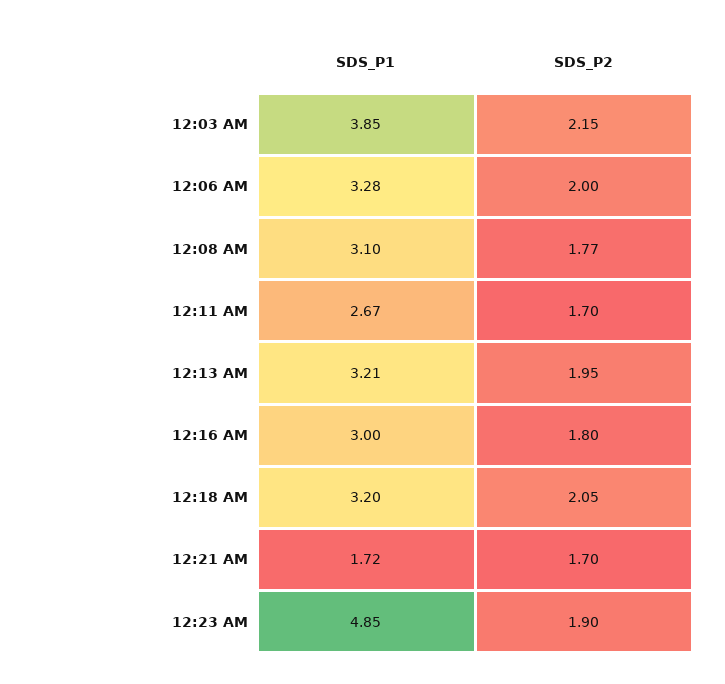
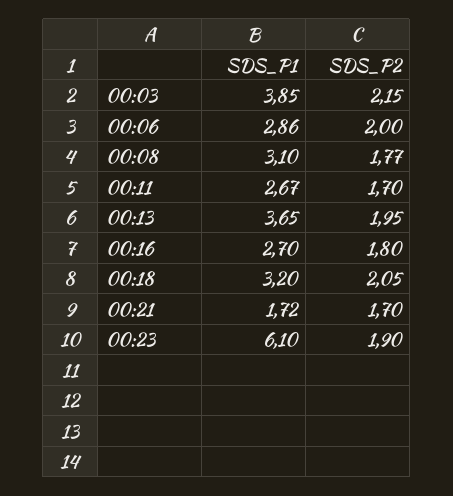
  {
    "SDS_P1": {
      "12:03 AM": 3.85,
-     "12:06 AM": 3.28,
+     "12:06 AM": 2.86,
      "12:08 AM": 3.1,
      "12:11 AM": 2.67,
-     "12:13 AM": 3.21,
+     "12:13 AM": 3.65,
-     "12:16 AM": 3,
+     "12:16 AM": 2.7,
      "12:18 AM": 3.2,
      "12:21 AM": 1.72,
-     "12:23 AM": 4.85
+     "12:23 AM": 6.1
    },
    "SDS_P2": {
      "12:03 AM": 2.15,
      "12:06 AM": 2,
      "12:08 AM": 1.77,
      "12:11 AM": 1.7,
      "12:13 AM": 1.95,
      "12:16 AM": 1.8,
      "12:18 AM": 2.05,
      "12:21 AM": 1.7,
      "12:23 AM": 1.9
    }
  }

